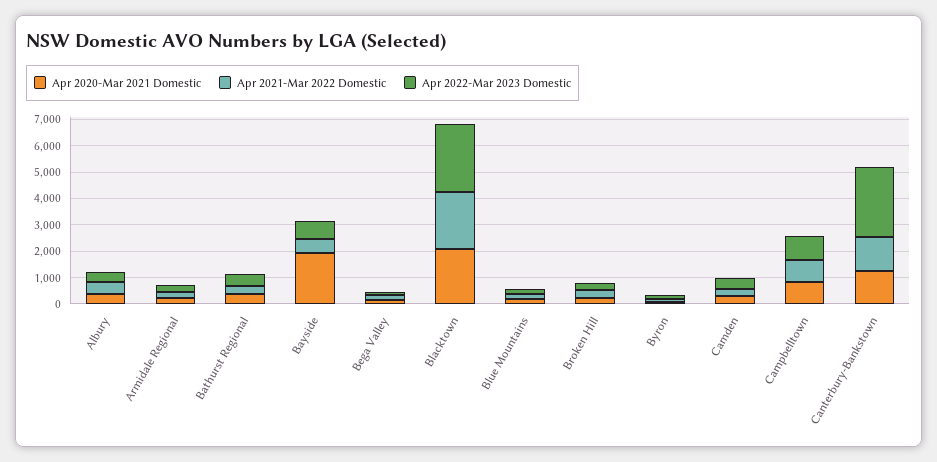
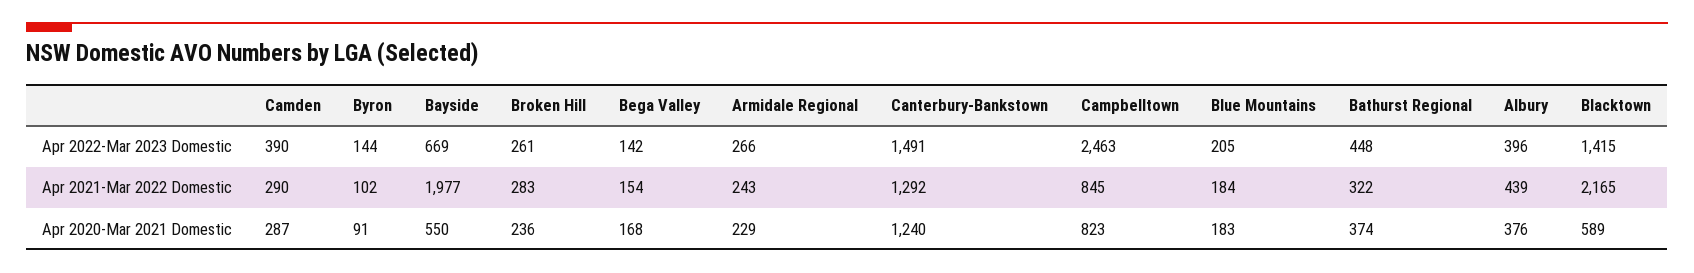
  {
    "Apr 2020-Mar 2021 Domestic": {
      "Albury": 376,
      "Armidale Regional": 229,
      "Bathurst Regional": 374,
-     "Bayside": 2000,
+     "Bayside": 550,
      "Bega Valley": 168,
-     "Blacktown": 2000,
+     "Blacktown": 589,
      "Blue Mountains": 183,
      "Broken Hill": 236,
      "Byron": 91,
      "Camden": 287,
      "Campbelltown": 823,
      "Canterbury-Bankstown": 1240
    },
    "Apr 2021-Mar 2022 Domestic": {
      "Albury": 439,
      "Armidale Regional": 243,
      "Bathurst Regional": 322,
-     "Bayside": 500,
+     "Bayside": 1977,
      "Bega Valley": 154,
      "Blacktown": 2165,
      "Blue Mountains": 184,
      "Broken Hill": 283,
      "Byron": 102,
      "Camden": 290,
      "Campbelltown": 845,
      "Canterbury-Bankstown": 1292
    },
    "Apr 2022-Mar 2023 Domestic": {
      "Albury": 396,
      "Armidale Regional": 266,
      "Bathurst Regional": 448,
      "Bayside": 669,
      "Bega Valley": 142,
-     "Blacktown": 2500,
+     "Blacktown": 1415,
      "Blue Mountains": 205,
      "Broken Hill": 261,
      "Byron": 144,
      "Camden": 390,
-     "Campbelltown": 1000,
+     "Campbelltown": 2463,
-     "Canterbury-Bankstown": 2500
+     "Canterbury-Bankstown": 1491
    }
  }

